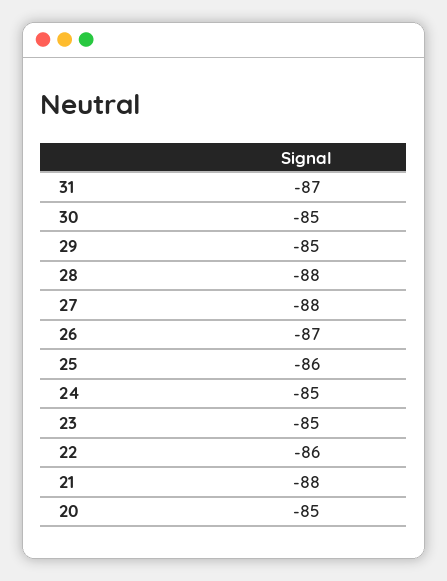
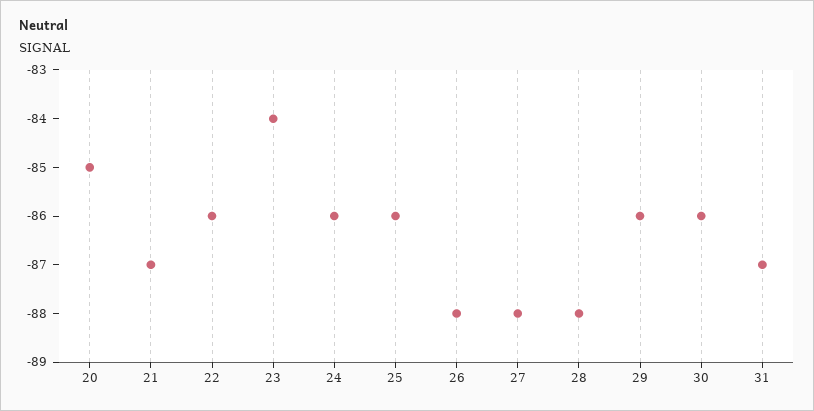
  {
    "31": -87,
-   "30": -85,
+   "30": -86,
-   "29": -85,
+   "29": -86,
    "28": -88,
    "27": -88,
-   "26": -87,
+   "26": -88,
    "25": -86,
-   "24": -85,
+   "24": -86,
-   "23": -85,
+   "23": -84,
    "22": -86,
-   "21": -88,
+   "21": -87,
    "20": -85
  }

